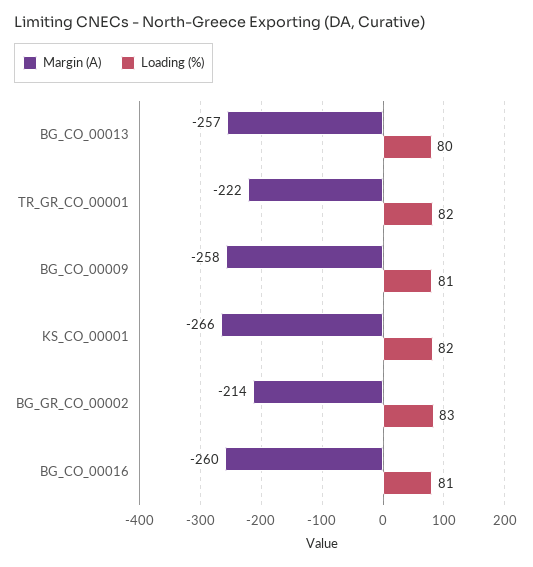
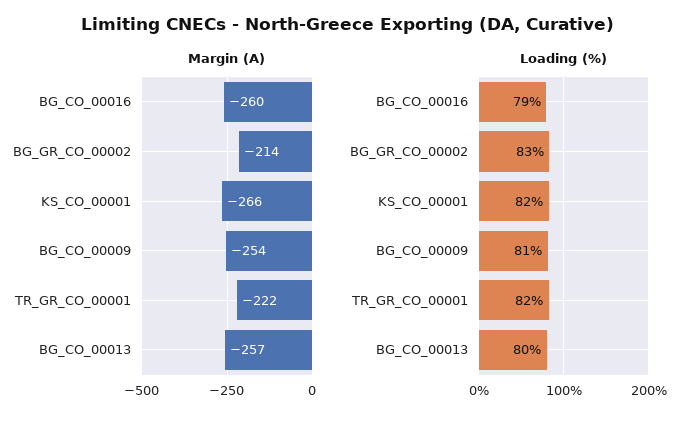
  {
    "Margin (A)": {
      "BG_CO_00013": -257,
      "TR_GR_CO_00001": -222,
-     "BG_CO_00009": -258,
+     "BG_CO_00009": -254,
      "KS_CO_00001": -266,
      "BG_GR_CO_00002": -214,
      "BG_CO_00016": -260
    },
    "Loading (%)": {
      "BG_CO_00013": 80,
      "TR_GR_CO_00001": 82,
      "BG_CO_00009": 81,
      "KS_CO_00001": 82,
      "BG_GR_CO_00002": 83,
-     "BG_CO_00016": 81
+     "BG_CO_00016": 79
    }
  }

